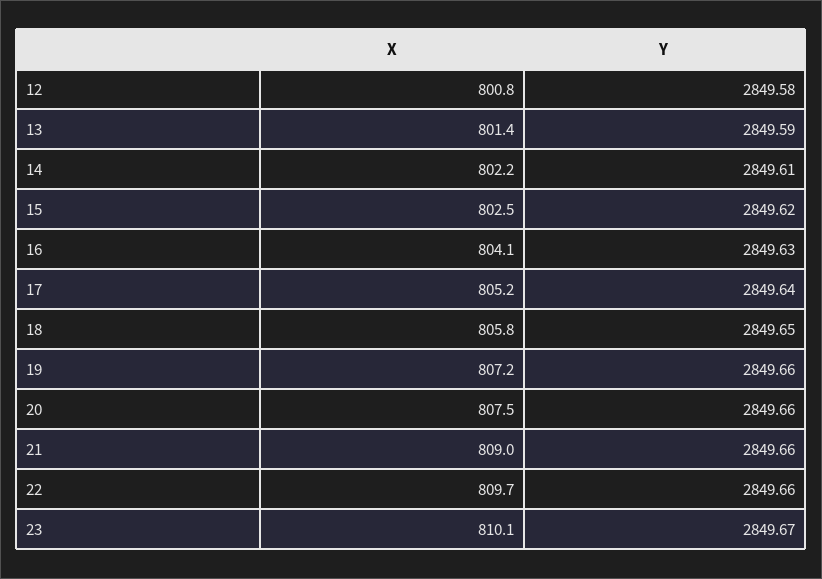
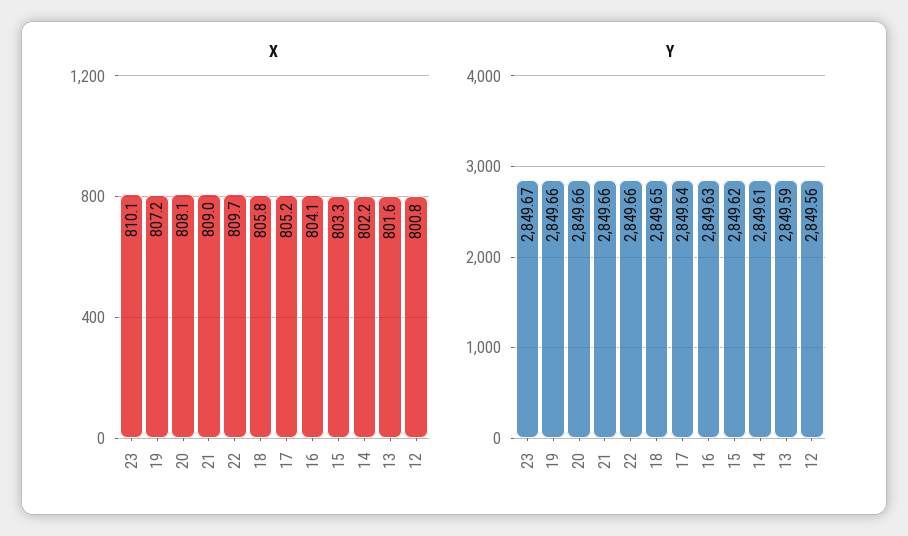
  {
    "X": {
      "12": 800.8,
-     "13": 801.4,
+     "13": 801.6,
      "14": 802.2,
-     "15": 802.5,
+     "15": 803.3,
      "16": 804.1,
      "17": 805.2,
      "18": 805.8,
      "19": 807.2,
-     "20": 807.5,
+     "20": 808.1,
      "21": 809,
      "22": 809.7,
      "23": 810.1
    },
    "Y": {
-     "12": 2849.58,
+     "12": 2849.56,
      "13": 2849.59,
      "14": 2849.61,
      "15": 2849.62,
      "16": 2849.63,
      "17": 2849.64,
      "18": 2849.65,
      "19": 2849.66,
      "20": 2849.66,
      "21": 2849.66,
      "22": 2849.66,
      "23": 2849.67
    }
  }

